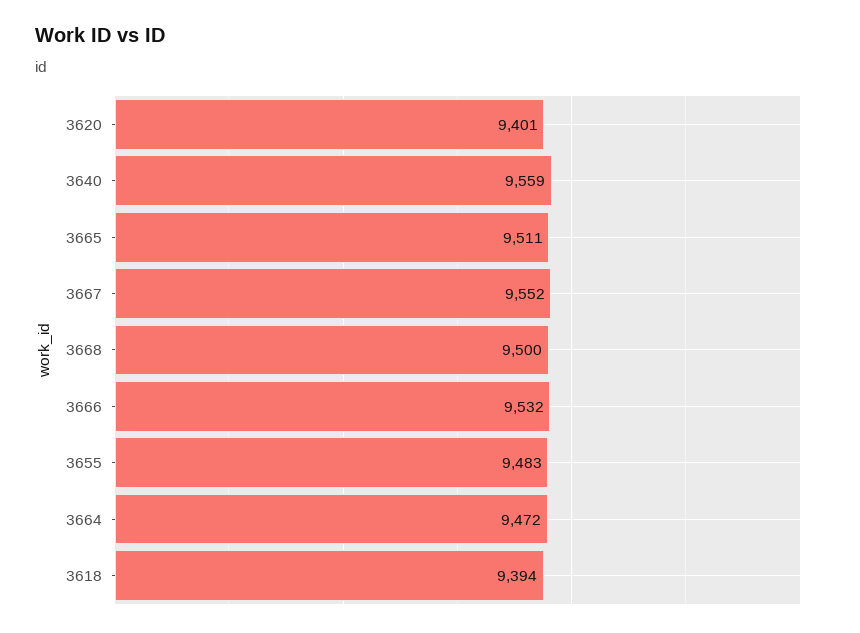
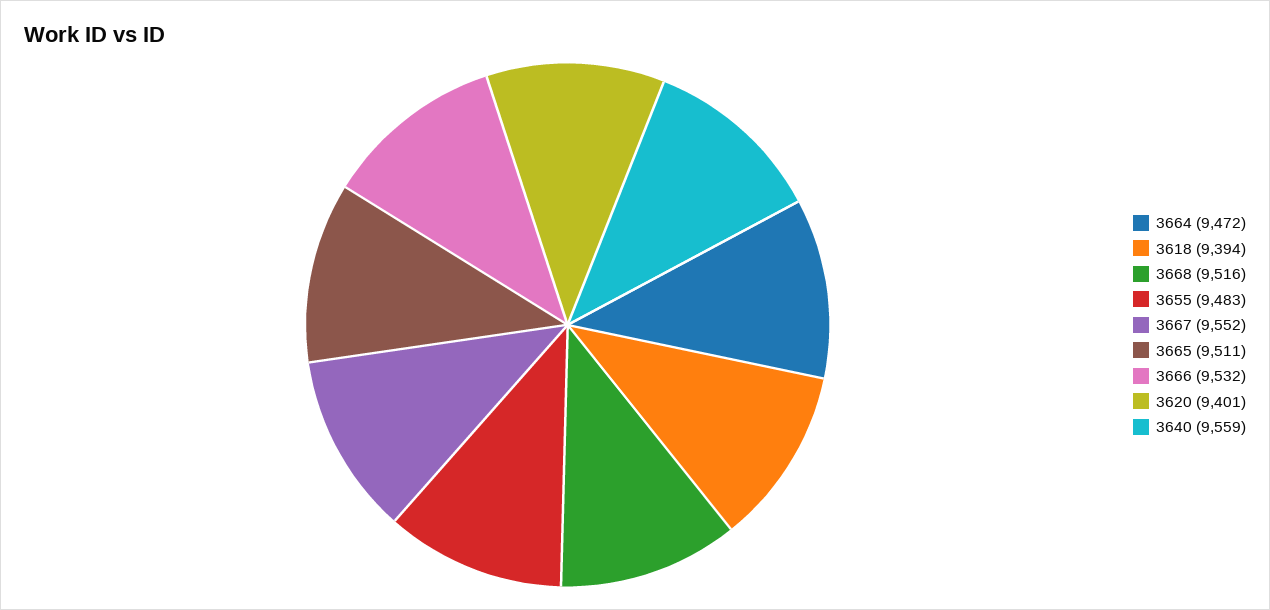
  {
    "3620": 9401,
    "3640": 9559,
    "3665": 9511,
    "3667": 9552,
-   "3668": 9500,
+   "3668": 9516,
    "3666": 9532,
    "3655": 9483,
    "3664": 9472,
    "3618": 9394
  }

